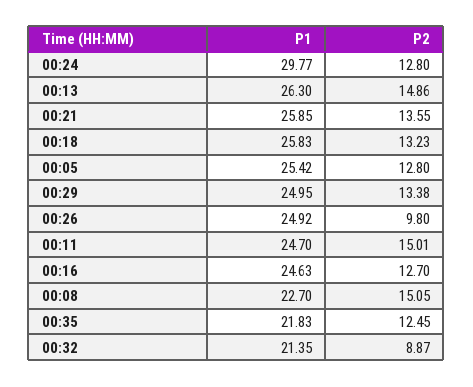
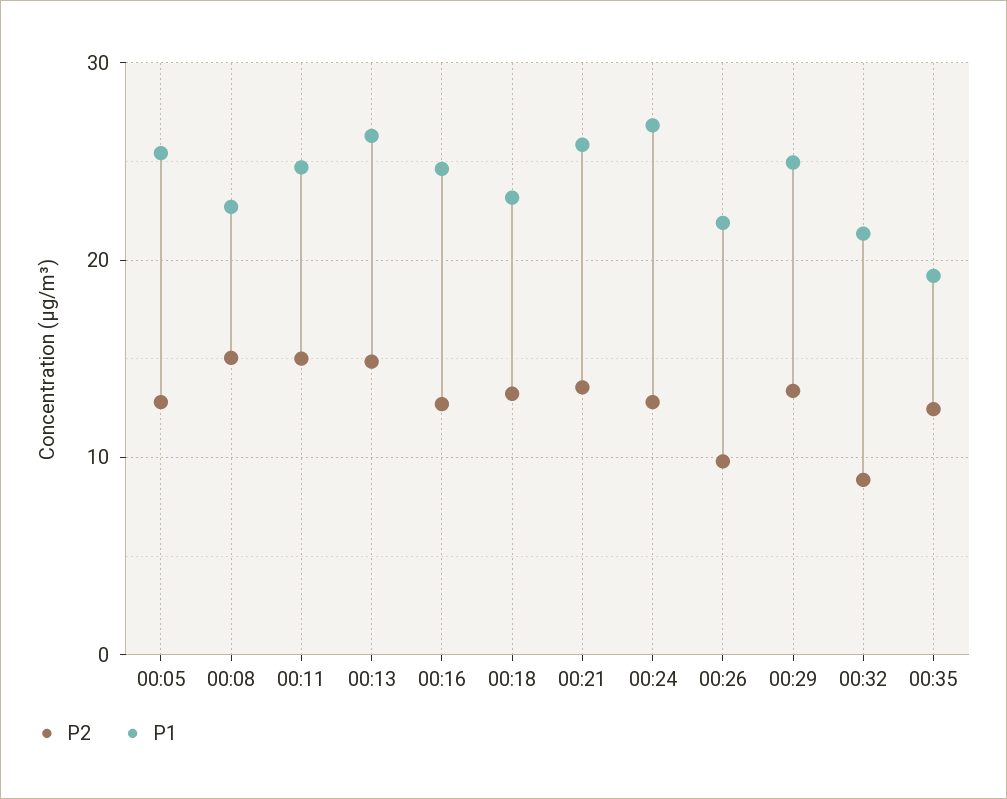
  {
    "P1": {
-     "00:24": 29.77,
+     "00:24": 27,
      "00:13": 26.3,
      "00:21": 25.85,
-     "00:18": 25.83,
+     "00:18": 23,
      "00:05": 25.42,
      "00:29": 24.95,
-     "00:26": 24.92,
+     "00:26": 22,
      "00:11": 24.7,
      "00:16": 24.63,
      "00:08": 22.7,
-     "00:35": 21.83,
+     "00:35": 19,
      "00:32": 21.35
    },
    "P2": {
      "00:24": 12.8,
      "00:13": 14.86,
      "00:21": 13.55,
      "00:18": 13.23,
      "00:05": 12.8,
      "00:29": 13.38,
      "00:26": 9.8,
      "00:11": 15.01,
      "00:16": 12.7,
      "00:08": 15.05,
      "00:35": 12.45,
      "00:32": 8.87
    }
  }

